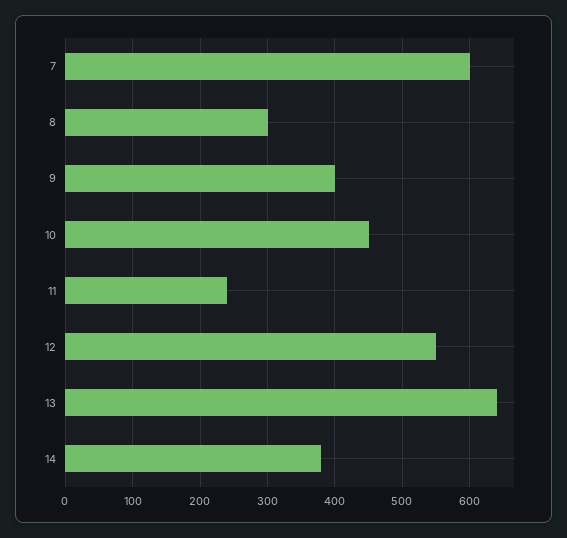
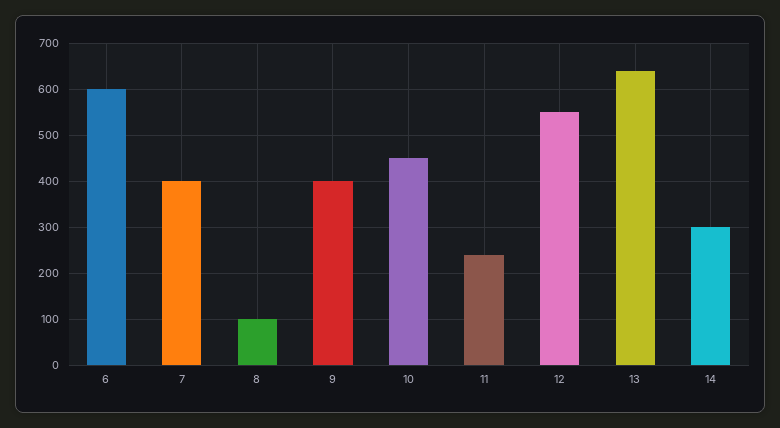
  {
-   "7": 600,
+   "7": 400,
-   "8": 300,
+   "8": 100,
    "9": 400,
    "10": 450,
    "11": 240,
    "12": 550,
    "13": 640,
-   "14": 380
+   "14": 300,
+   "6": 600
  }

